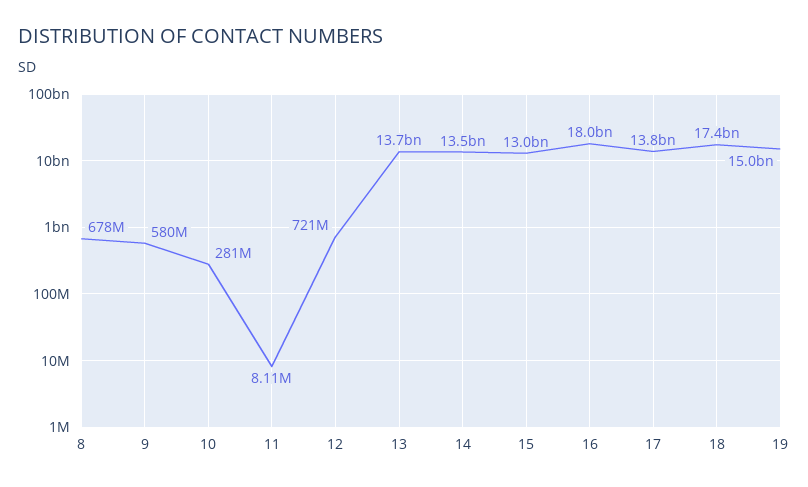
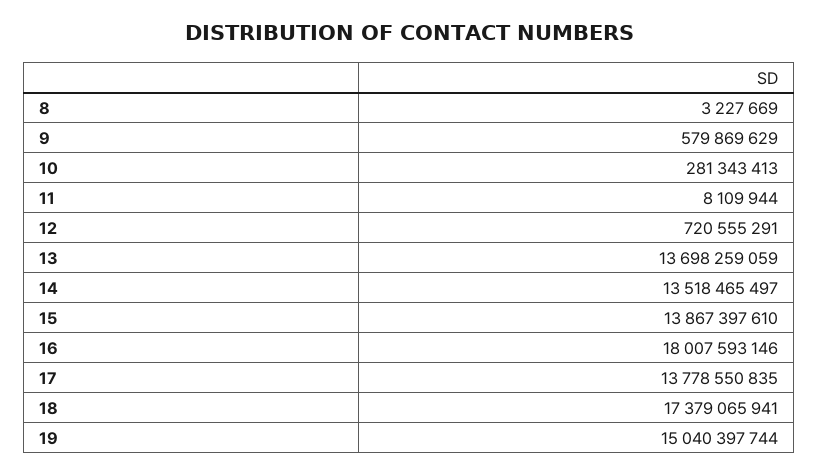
  {
-   "8": 678000000,
+   "8": 3227669,
    "9": 579869629,
    "10": 281343413,
    "11": 8109944,
    "12": 720555291,
    "13": 13698259059,
    "14": 13518465497,
-   "15": 13000000000,
+   "15": 13867397610,
    "16": 18007593146,
    "17": 13778550835,
    "18": 17379065941,
    "19": 15040397744
  }

